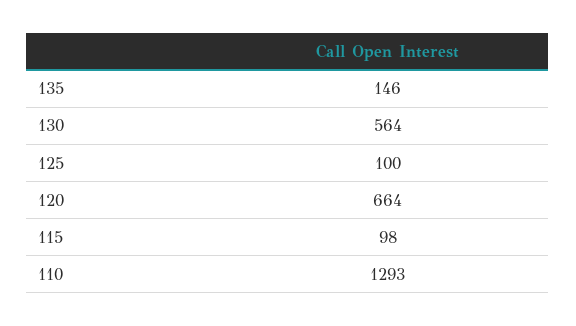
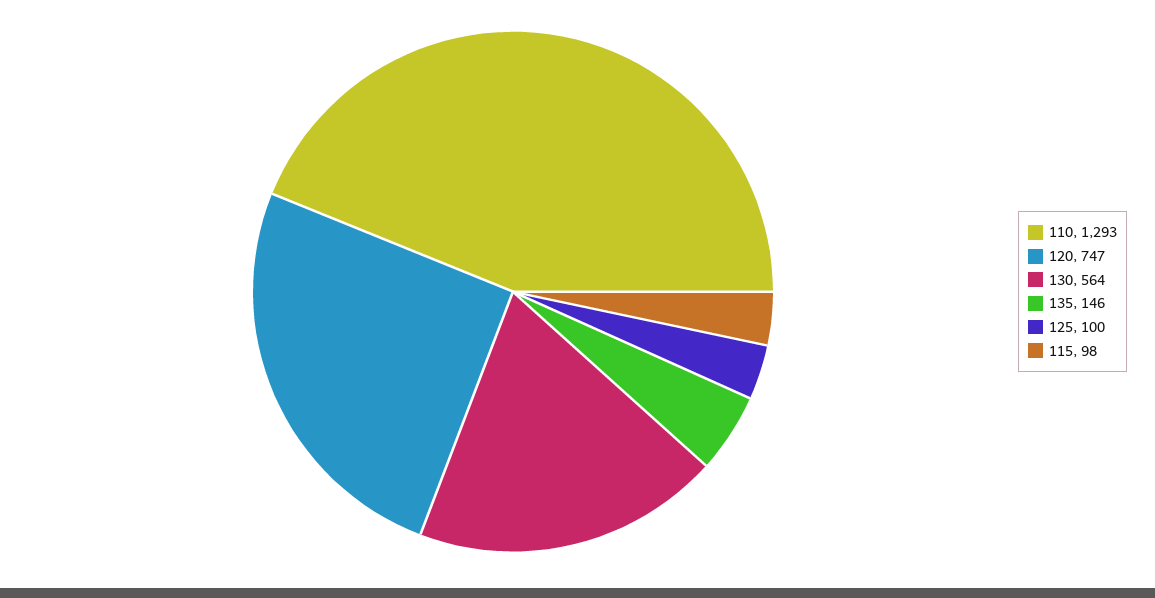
  {
    "135": 146,
    "130": 564,
    "125": 100,
-   "120": 664,
+   "120": 747,
    "115": 98,
    "110": 1293
  }

